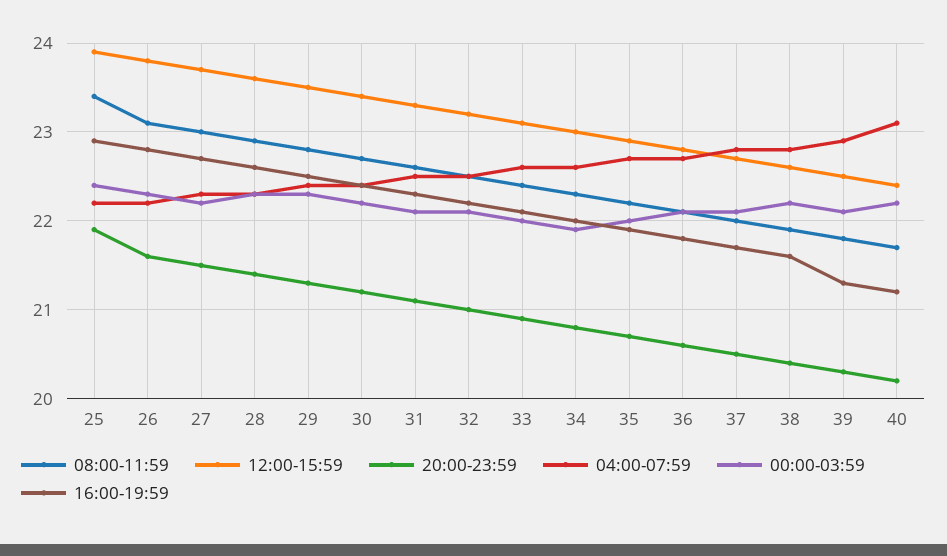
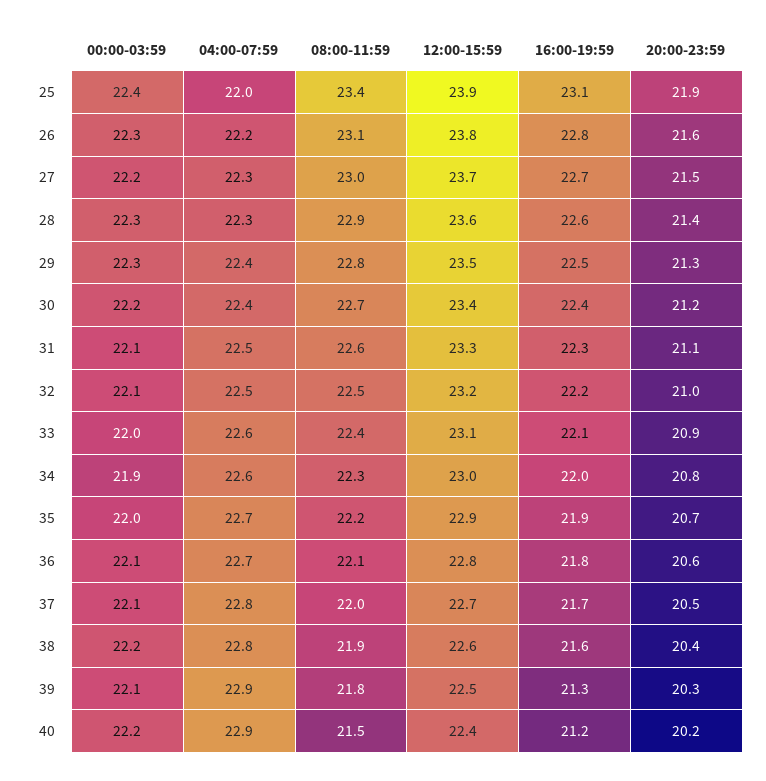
  {
    "08:00-11:59": {
      "25": 23.4,
      "26": 23.1,
      "27": 23,
      "28": 22.9,
      "29": 22.8,
      "30": 22.7,
      "31": 22.6,
      "32": 22.5,
      "33": 22.4,
      "34": 22.3,
      "35": 22.2,
      "36": 22.1,
      "37": 22,
      "38": 21.9,
      "39": 21.8,
-     "40": 21.7
+     "40": 21.5
    },
    "12:00-15:59": {
      "25": 23.9,
      "26": 23.8,
      "27": 23.7,
      "28": 23.6,
      "29": 23.5,
      "30": 23.4,
      "31": 23.3,
      "32": 23.2,
      "33": 23.1,
      "34": 23,
      "35": 22.9,
      "36": 22.8,
      "37": 22.7,
      "38": 22.6,
      "39": 22.5,
      "40": 22.4
    },
    "20:00-23:59": {
      "25": 21.9,
      "26": 21.6,
      "27": 21.5,
      "28": 21.4,
      "29": 21.3,
      "30": 21.2,
      "31": 21.1,
      "32": 21,
      "33": 20.9,
      "34": 20.8,
      "35": 20.7,
      "36": 20.6,
      "37": 20.5,
      "38": 20.4,
      "39": 20.3,
      "40": 20.2
    },
    "04:00-07:59": {
-     "25": 22.2,
+     "25": 22,
      "26": 22.2,
      "27": 22.3,
      "28": 22.3,
      "29": 22.4,
      "30": 22.4,
      "31": 22.5,
      "32": 22.5,
      "33": 22.6,
      "34": 22.6,
      "35": 22.7,
      "36": 22.7,
      "37": 22.8,
      "38": 22.8,
      "39": 22.9,
-     "40": 23.1
+     "40": 22.9
    },
    "00:00-03:59": {
      "25": 22.4,
      "26": 22.3,
      "27": 22.2,
      "28": 22.3,
      "29": 22.3,
      "30": 22.2,
      "31": 22.1,
      "32": 22.1,
      "33": 22,
      "34": 21.9,
      "35": 22,
      "36": 22.1,
      "37": 22.1,
      "38": 22.2,
      "39": 22.1,
      "40": 22.2
    },
    "16:00-19:59": {
-     "25": 22.9,
+     "25": 23.1,
      "26": 22.8,
      "27": 22.7,
      "28": 22.6,
      "29": 22.5,
      "30": 22.4,
      "31": 22.3,
      "32": 22.2,
      "33": 22.1,
      "34": 22,
      "35": 21.9,
      "36": 21.8,
      "37": 21.7,
      "38": 21.6,
      "39": 21.3,
      "40": 21.2
    }
  }

